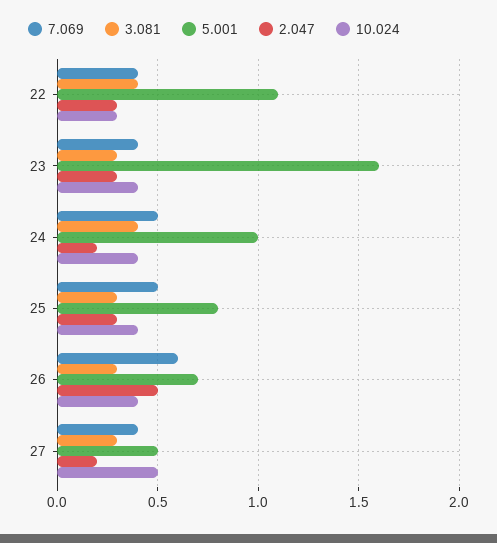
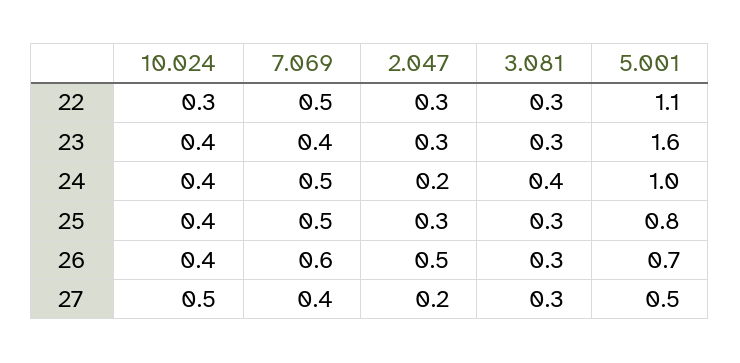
  {
    "7.069": {
-     "22": 0.4,
+     "22": 0.5,
      "23": 0.4,
      "24": 0.5,
      "25": 0.5,
      "26": 0.6,
      "27": 0.4
    },
    "3.081": {
-     "22": 0.4,
+     "22": 0.3,
      "23": 0.3,
      "24": 0.4,
      "25": 0.3,
      "26": 0.3,
      "27": 0.3
    },
    "5.001": {
      "22": 1.1,
      "23": 1.6,
      "24": 1,
      "25": 0.8,
      "26": 0.7,
      "27": 0.5
    },
    "2.047": {
      "22": 0.3,
      "23": 0.3,
      "24": 0.2,
      "25": 0.3,
      "26": 0.5,
      "27": 0.2
    },
    "10.024": {
      "22": 0.3,
      "23": 0.4,
      "24": 0.4,
      "25": 0.4,
      "26": 0.4,
      "27": 0.5
    }
  }

